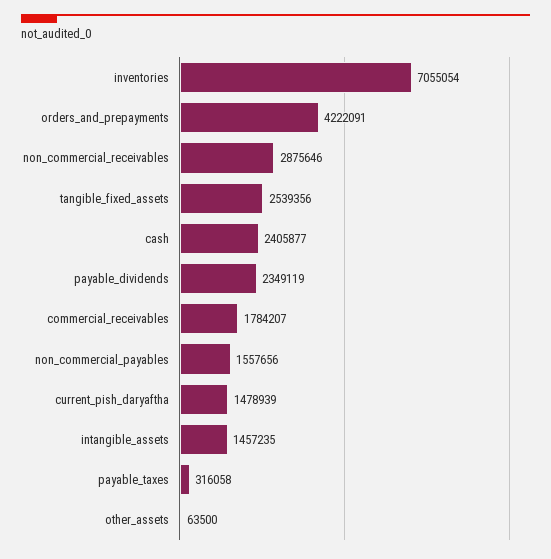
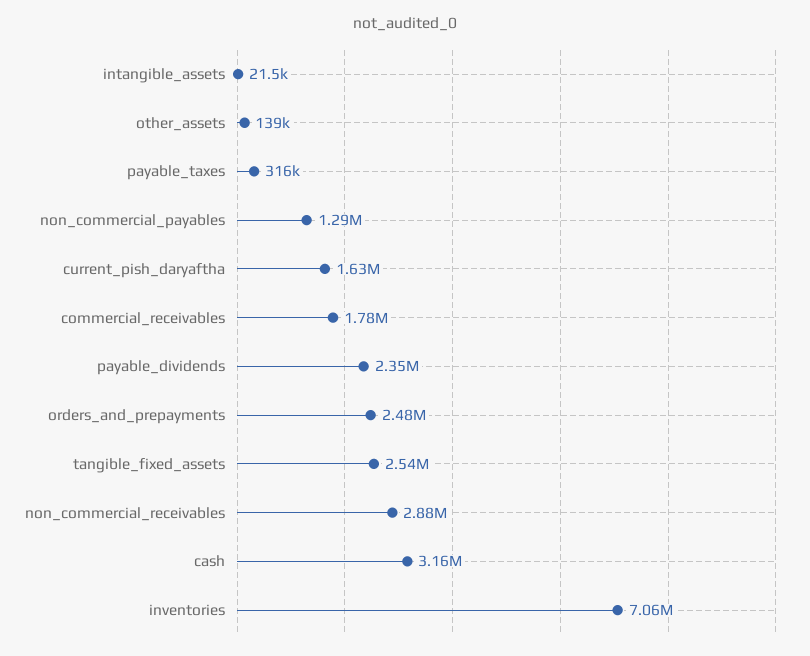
  {
    "inventories": 7055054,
-   "orders_and_prepayments": 4222091,
+   "orders_and_prepayments": 2480000,
    "non_commercial_receivables": 2875646,
    "tangible_fixed_assets": 2539356,
-   "cash": 2405877,
+   "cash": 3160000,
    "payable_dividends": 2349119,
    "commercial_receivables": 1784207,
-   "non_commercial_payables": 1557656,
+   "non_commercial_payables": 1290000,
-   "current_pish_daryaftha": 1478939,
+   "current_pish_daryaftha": 1630000,
-   "intangible_assets": 1457235,
+   "intangible_assets": 21500,
    "payable_taxes": 316058,
-   "other_assets": 63500
+   "other_assets": 139000
  }

